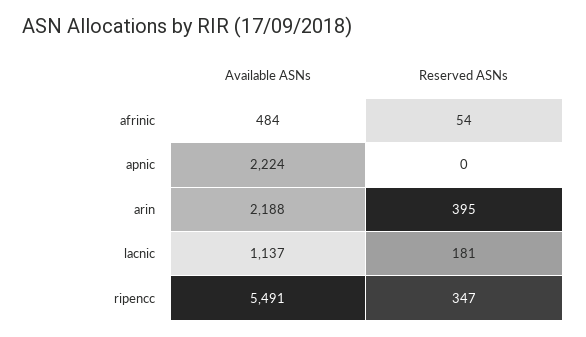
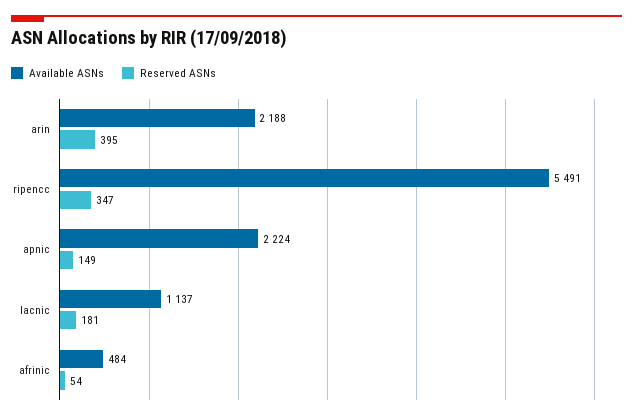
  {
    "Available ASNs": {
      "afrinic": 484,
      "apnic": 2224,
      "arin": 2188,
      "lacnic": 1137,
      "ripencc": 5491
    },
    "Reserved ASNs": {
      "afrinic": 54,
-     "apnic": 0,
+     "apnic": 149,
      "arin": 395,
      "lacnic": 181,
      "ripencc": 347
    }
  }

